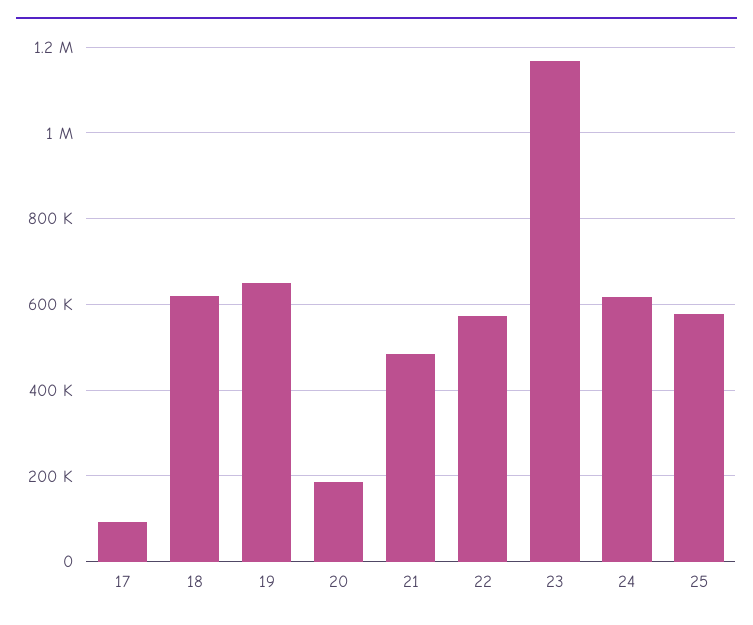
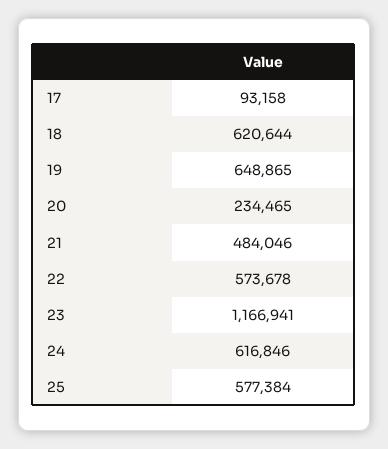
  {
    "17": 93158,
    "18": 620644,
    "19": 648865,
-   "20": 180000,
+   "20": 234465,
    "21": 484046,
    "22": 573678,
    "23": 1166941,
    "24": 616846,
    "25": 577384
  }

